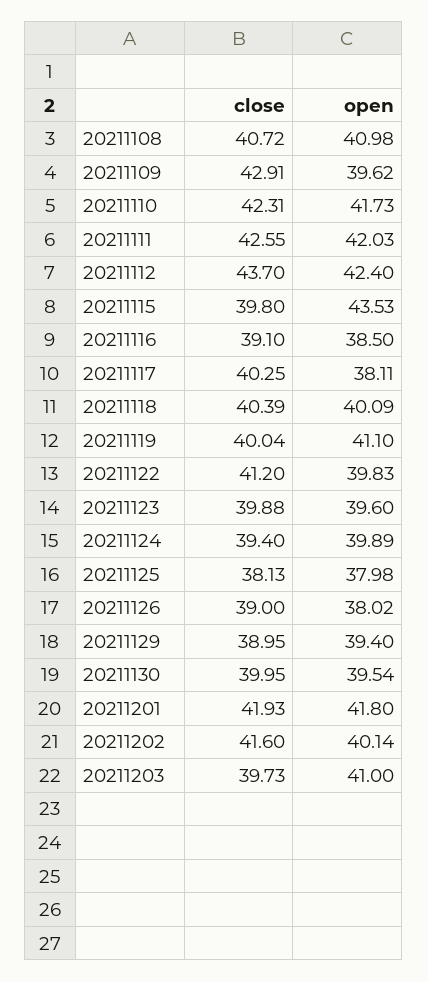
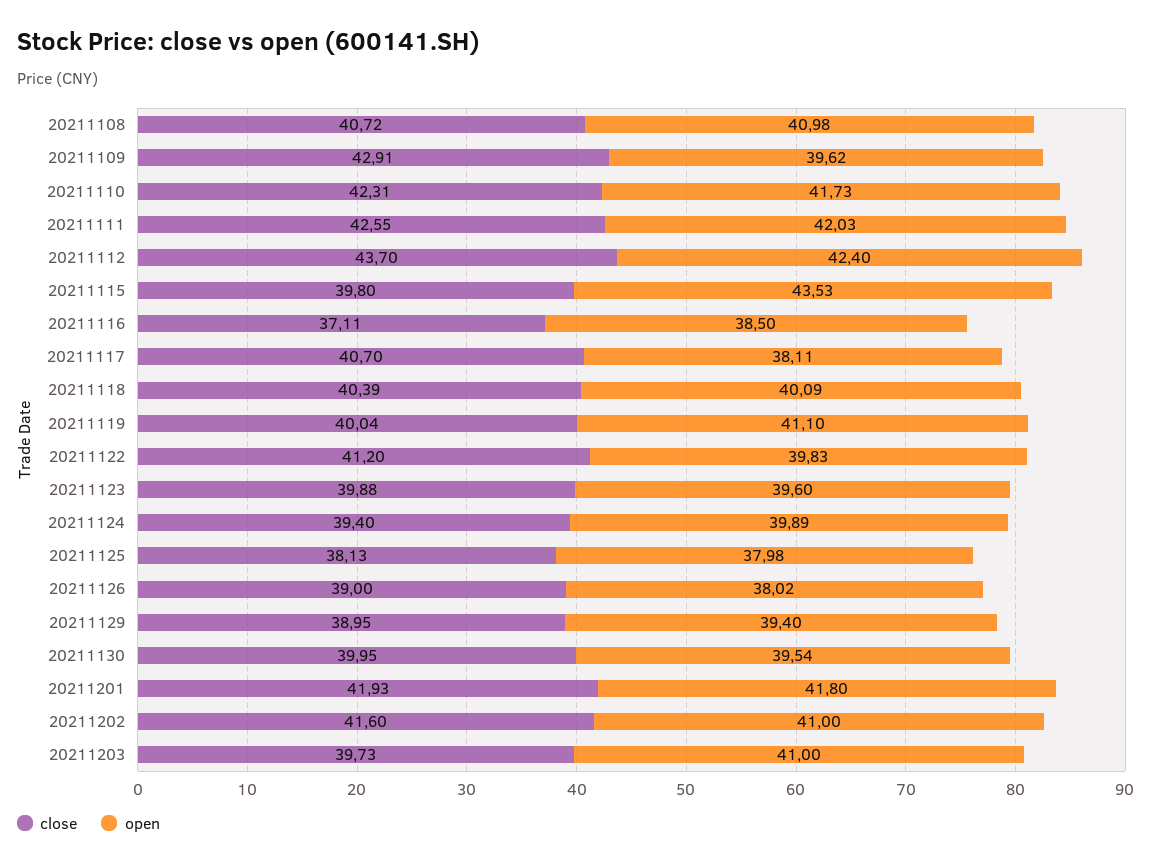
  {
    "close": {
      "20211108": 40.72,
      "20211109": 42.91,
      "20211110": 42.31,
      "20211111": 42.55,
      "20211112": 43.7,
      "20211115": 39.8,
-     "20211116": 39.1,
+     "20211116": 37.11,
-     "20211117": 40.25,
+     "20211117": 40.7,
      "20211118": 40.39,
      "20211119": 40.04,
      "20211122": 41.2,
      "20211123": 39.88,
      "20211124": 39.4,
      "20211125": 38.13,
      "20211126": 39,
      "20211129": 38.95,
      "20211130": 39.95,
      "20211201": 41.93,
      "20211202": 41.6,
      "20211203": 39.73
    },
    "open": {
      "20211108": 40.98,
      "20211109": 39.62,
      "20211110": 41.73,
      "20211111": 42.03,
      "20211112": 42.4,
      "20211115": 43.53,
      "20211116": 38.5,
      "20211117": 38.11,
      "20211118": 40.09,
      "20211119": 41.1,
      "20211122": 39.83,
      "20211123": 39.6,
      "20211124": 39.89,
      "20211125": 37.98,
      "20211126": 38.02,
      "20211129": 39.4,
      "20211130": 39.54,
      "20211201": 41.8,
-     "20211202": 40.14,
+     "20211202": 41,
      "20211203": 41
    }
  }

